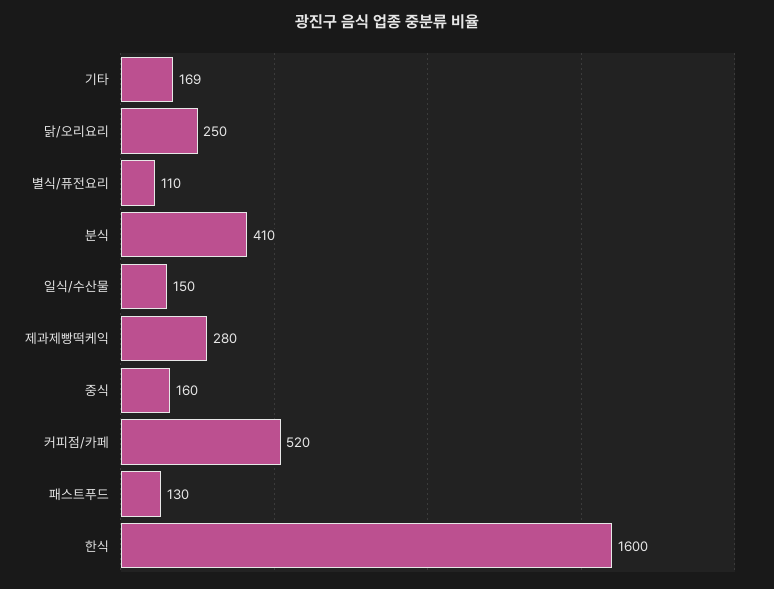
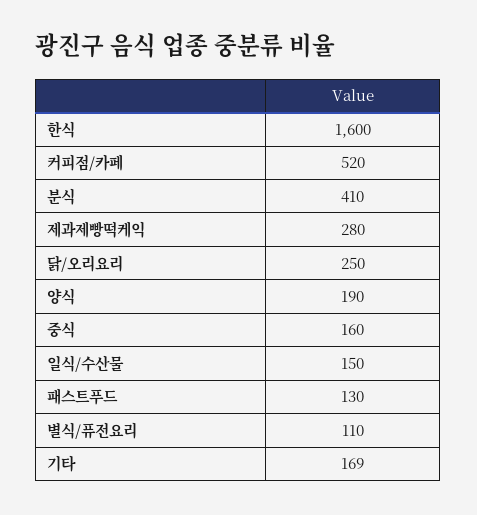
  {
    "기타": 169,
    "닭/오리요리": 250,
    "별식/퓨전요리": 110,
    "분식": 410,
    "일식/수산물": 150,
    "제과제빵떡케익": 280,
    "중식": 160,
    "커피점/카페": 520,
    "패스트푸드": 130,
-   "한식": 1600
+   "한식": 1600,
+   "양식": 190
  }

